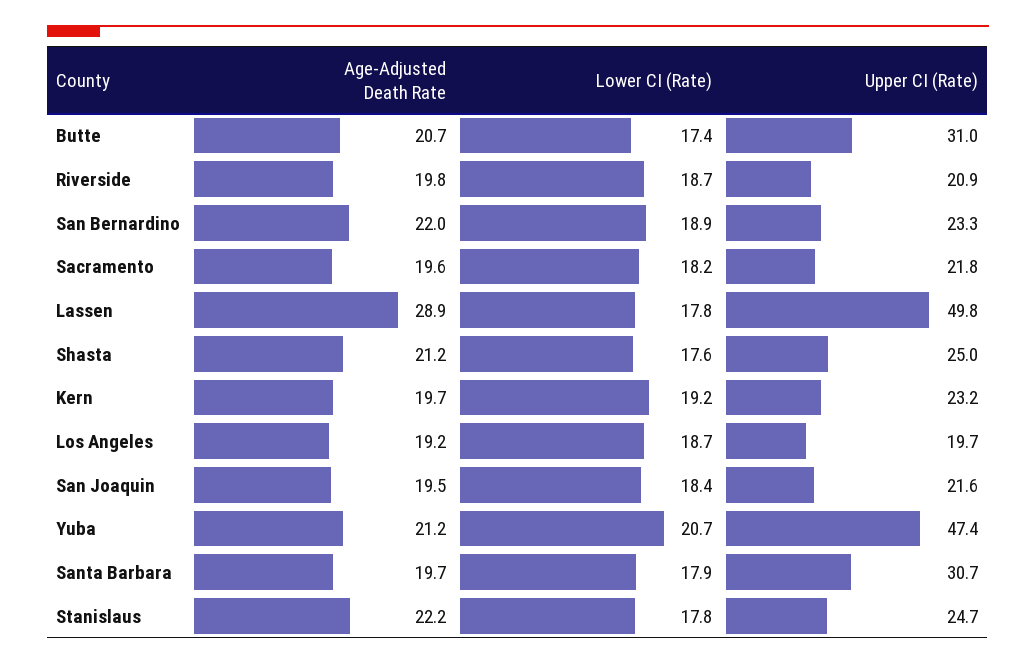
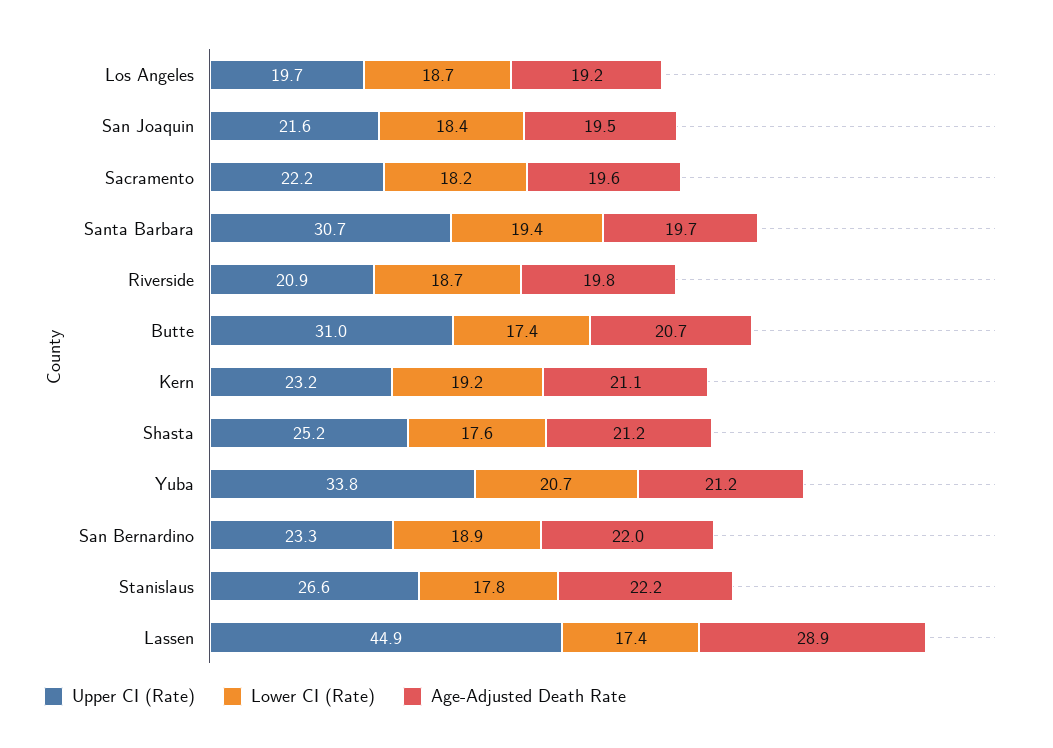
  {
    "Age-Adjusted Death Rate": {
      "Butte": 20.7,
      "Riverside": 19.8,
      "San Bernardino": 22,
      "Sacramento": 19.6,
      "Lassen": 28.9,
      "Shasta": 21.2,
-     "Kern": 19.7,
+     "Kern": 21.1,
      "Los Angeles": 19.2,
      "San Joaquin": 19.5,
      "Yuba": 21.2,
      "Santa Barbara": 19.7,
      "Stanislaus": 22.2
    },
    "Lower CI (Rate)": {
      "Butte": 17.4,
      "Riverside": 18.7,
      "San Bernardino": 18.9,
      "Sacramento": 18.2,
-     "Lassen": 17.8,
+     "Lassen": 17.4,
      "Shasta": 17.6,
      "Kern": 19.2,
      "Los Angeles": 18.7,
      "San Joaquin": 18.4,
      "Yuba": 20.7,
-     "Santa Barbara": 17.9,
+     "Santa Barbara": 19.4,
      "Stanislaus": 17.8
    },
    "Upper CI (Rate)": {
      "Butte": 31,
      "Riverside": 20.9,
      "San Bernardino": 23.3,
-     "Sacramento": 21.8,
+     "Sacramento": 22.2,
-     "Lassen": 49.8,
+     "Lassen": 44.9,
-     "Shasta": 25,
+     "Shasta": 25.2,
      "Kern": 23.2,
      "Los Angeles": 19.7,
      "San Joaquin": 21.6,
-     "Yuba": 47.4,
+     "Yuba": 33.8,
      "Santa Barbara": 30.7,
-     "Stanislaus": 24.7
+     "Stanislaus": 26.6
    }
  }

